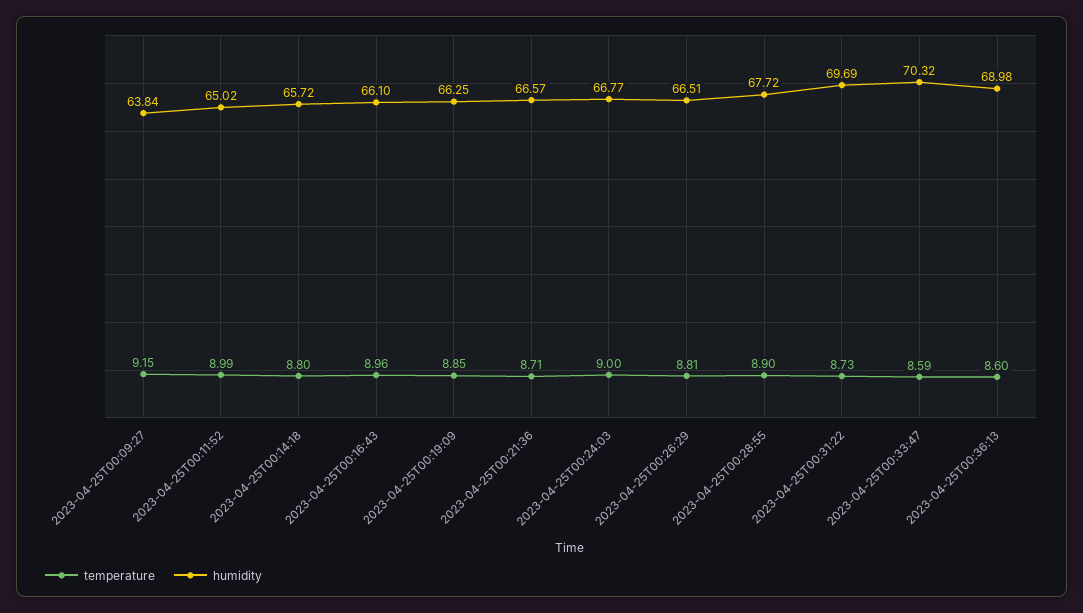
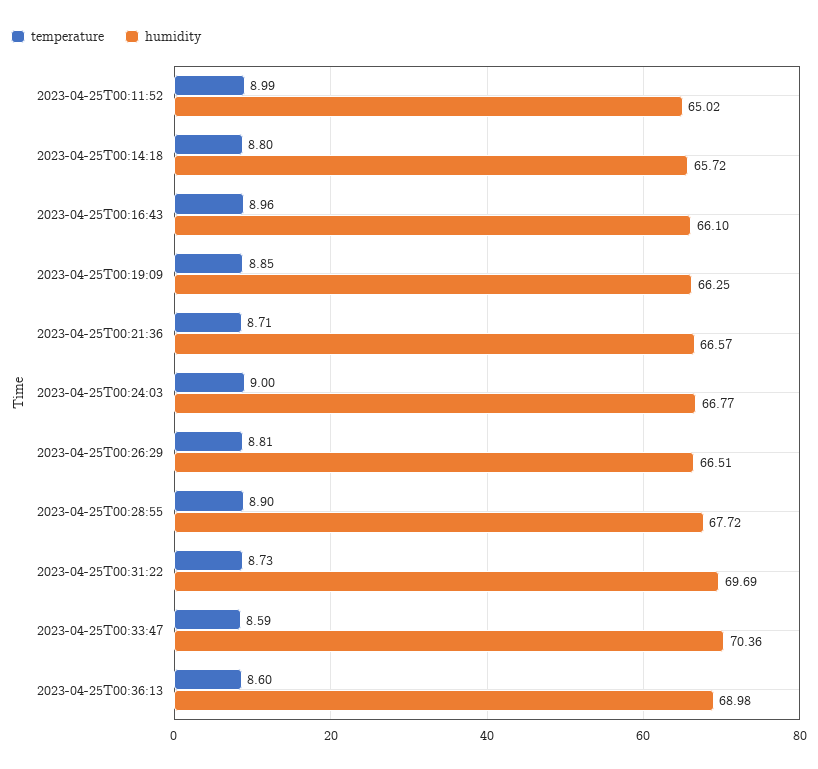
  {
    "temperature": {
-     "2023-04-25T00:09:27": 9.15,
      "2023-04-25T00:11:52": 8.99,
      "2023-04-25T00:14:18": 8.8,
      "2023-04-25T00:16:43": 8.96,
      "2023-04-25T00:19:09": 8.85,
      "2023-04-25T00:21:36": 8.71,
      "2023-04-25T00:24:03": 9,
      "2023-04-25T00:26:29": 8.81,
      "2023-04-25T00:28:55": 8.9,
      "2023-04-25T00:31:22": 8.73,
      "2023-04-25T00:33:47": 8.59,
      "2023-04-25T00:36:13": 8.6
    },
    "humidity": {
-     "2023-04-25T00:09:27": 63.84,
      "2023-04-25T00:11:52": 65.02,
      "2023-04-25T00:14:18": 65.72,
      "2023-04-25T00:16:43": 66.1,
      "2023-04-25T00:19:09": 66.25,
      "2023-04-25T00:21:36": 66.57,
      "2023-04-25T00:24:03": 66.77,
      "2023-04-25T00:26:29": 66.51,
      "2023-04-25T00:28:55": 67.72,
      "2023-04-25T00:31:22": 69.69,
-     "2023-04-25T00:33:47": 70.32,
+     "2023-04-25T00:33:47": 70.36,
      "2023-04-25T00:36:13": 68.98
    }
  }

